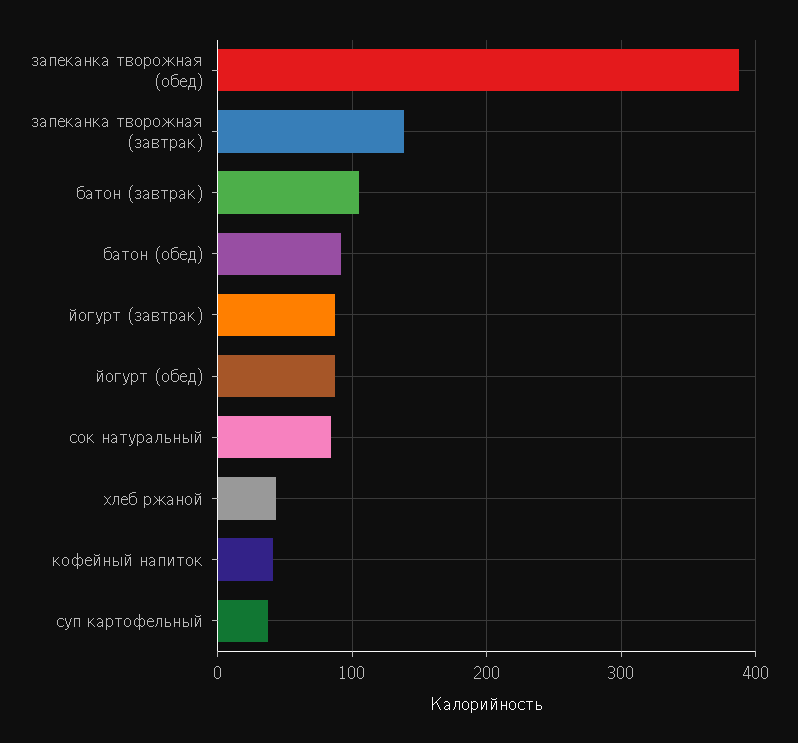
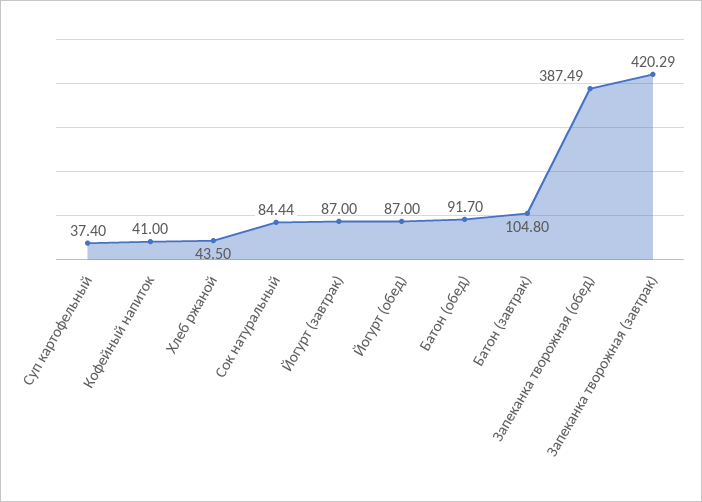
  {
    "запеканка творожная (обед)": 387.49,
-   "запеканка творожная (завтрак)": 140,
+   "запеканка творожная (завтрак)": 420.29,
    "батон (завтрак)": 104.8,
    "батон (обед)": 91.7,
    "йогурт (завтрак)": 87,
    "йогурт (обед)": 87,
    "сок натуральный": 84.44,
    "хлеб ржаной": 43.5,
    "кофейный напиток": 41,
    "суп картофельный": 37.4
  }

